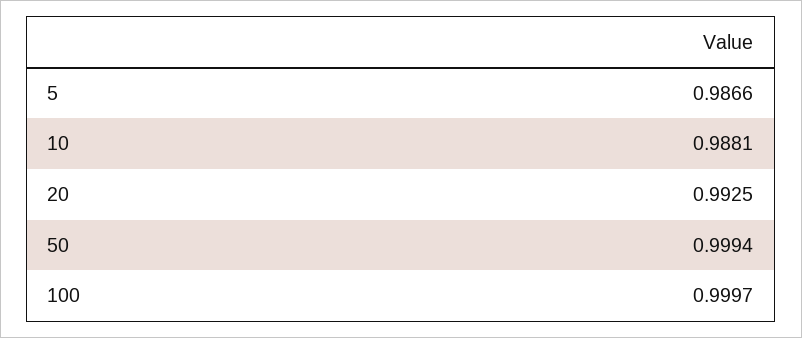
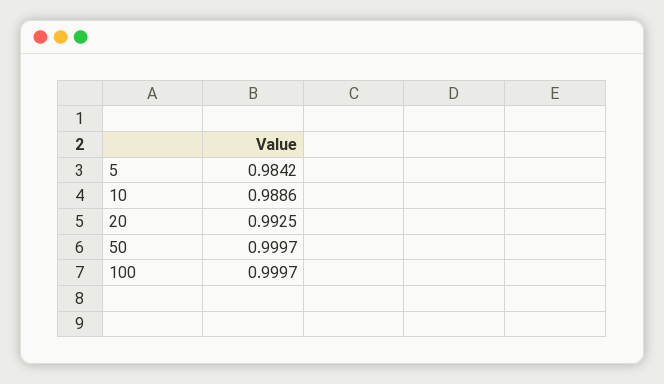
  {
-   "5": 0.9866,
+   "5": 0.9842,
-   "10": 0.9881,
+   "10": 0.9886,
    "20": 0.9925,
-   "50": 0.9994,
+   "50": 0.9997,
    "100": 0.9997
  }

